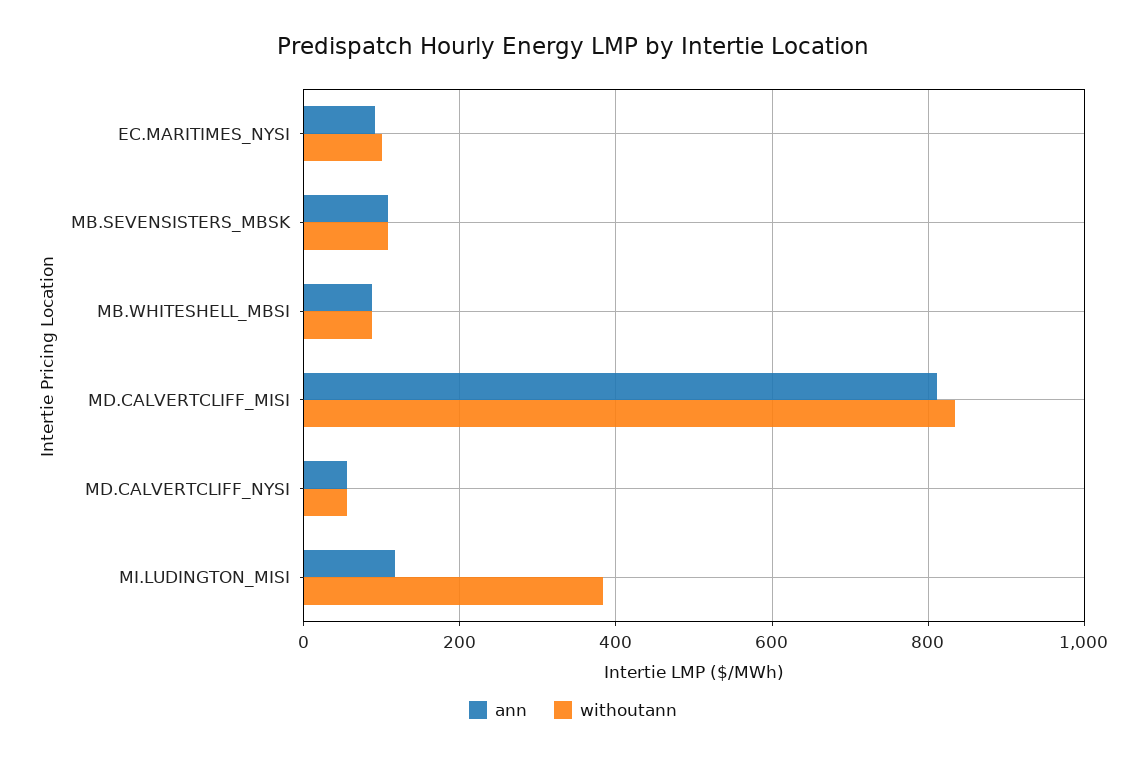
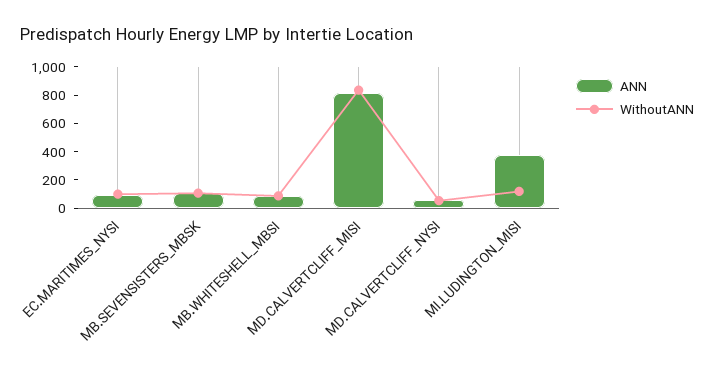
  {
    "ann": {
      "EC.MARITIMES_NYSI": 100,
      "MB.SEVENSISTERS_MBSK": 100,
      "MB.WHITESHELL_MBSI": 80,
      "MD.CALVERTCLIFF_MISI": 820,
      "MD.CALVERTCLIFF_NYSI": 60,
-     "MI.LUDINGTON_MISI": 120
+     "MI.LUDINGTON_MISI": 400
    },
    "withoutann": {
      "EC.MARITIMES_NYSI": 100,
      "MB.SEVENSISTERS_MBSK": 100,
      "MB.WHITESHELL_MBSI": 80,
      "MD.CALVERTCLIFF_MISI": 840,
      "MD.CALVERTCLIFF_NYSI": 60,
-     "MI.LUDINGTON_MISI": 380
+     "MI.LUDINGTON_MISI": 100
    }
  }

